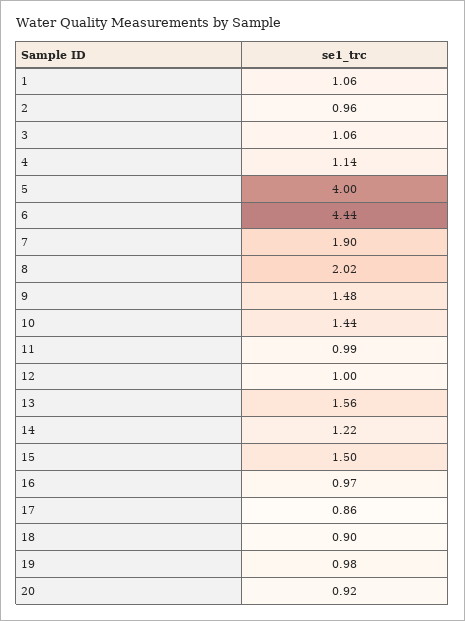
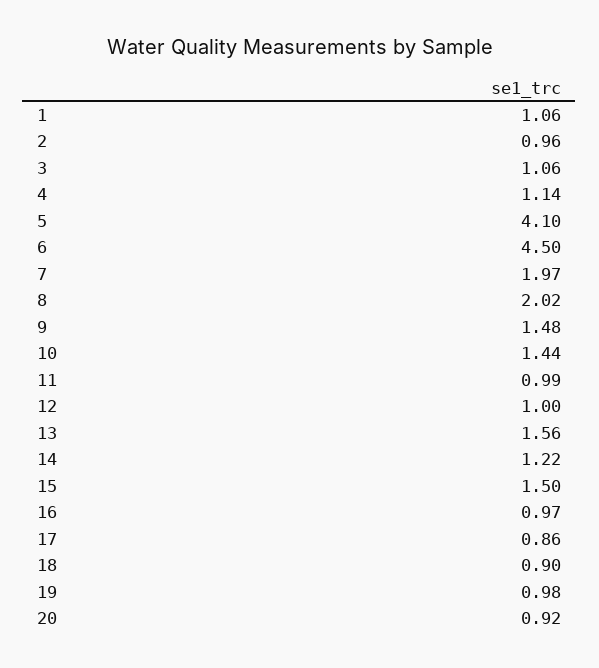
  {
    "1": 1.06,
    "2": 0.96,
    "3": 1.06,
    "4": 1.14,
-   "5": 4,
+   "5": 4.1,
-   "6": 4.44,
+   "6": 4.5,
-   "7": 1.9,
+   "7": 1.97,
    "8": 2.02,
    "9": 1.48,
    "10": 1.44,
    "11": 0.99,
    "12": 1,
    "13": 1.56,
    "14": 1.22,
    "15": 1.5,
    "16": 0.97,
    "17": 0.86,
    "18": 0.9,
    "19": 0.98,
    "20": 0.92
  }

